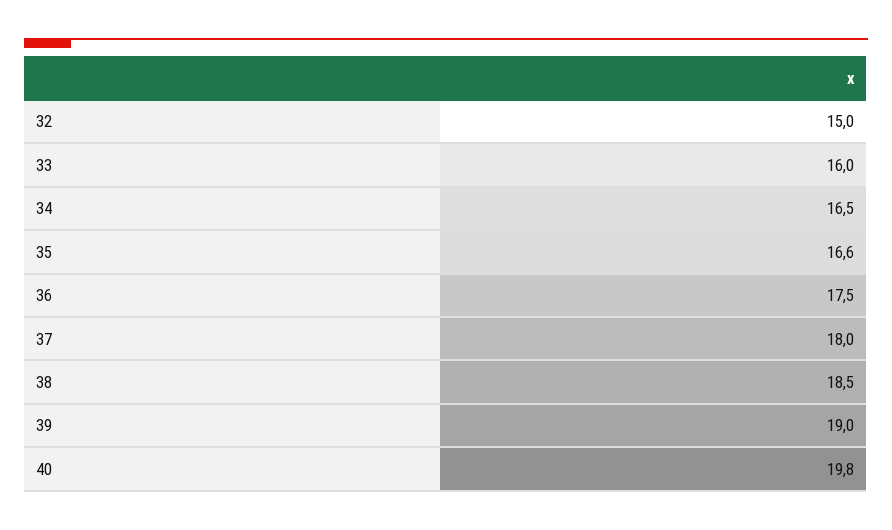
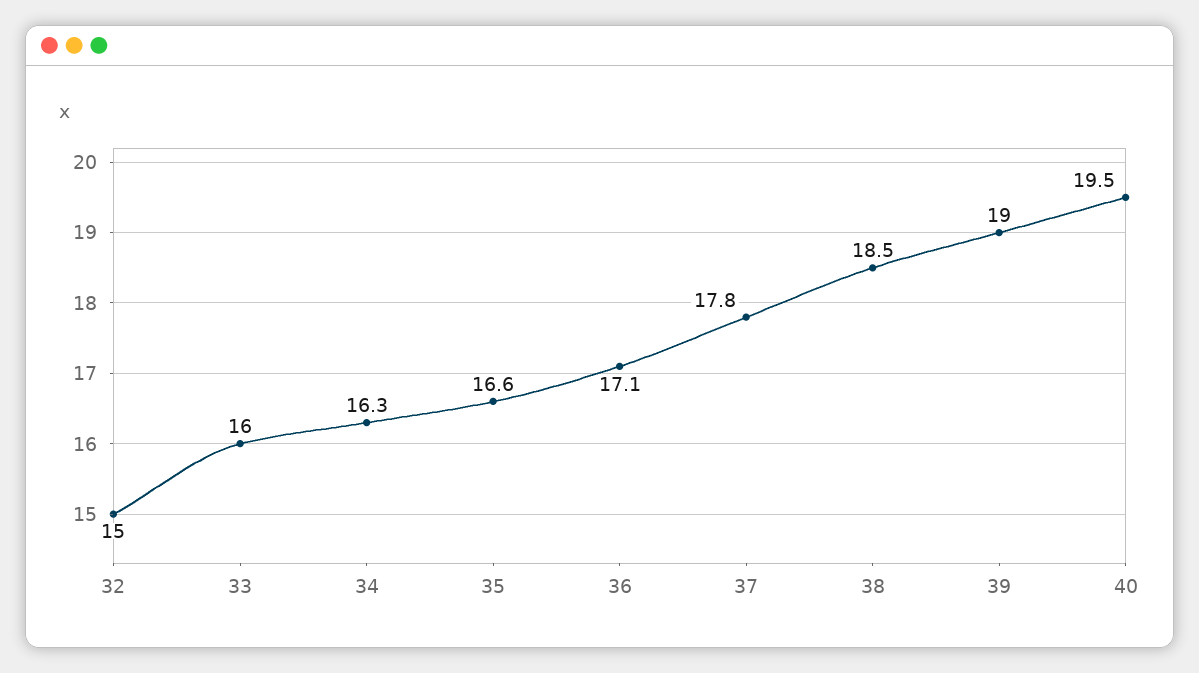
  {
    "32": 15,
    "33": 16,
-   "34": 16.5,
+   "34": 16.3,
    "35": 16.6,
-   "36": 17.5,
+   "36": 17.1,
-   "37": 18,
+   "37": 17.8,
    "38": 18.5,
    "39": 19,
-   "40": 19.8
+   "40": 19.5
  }

